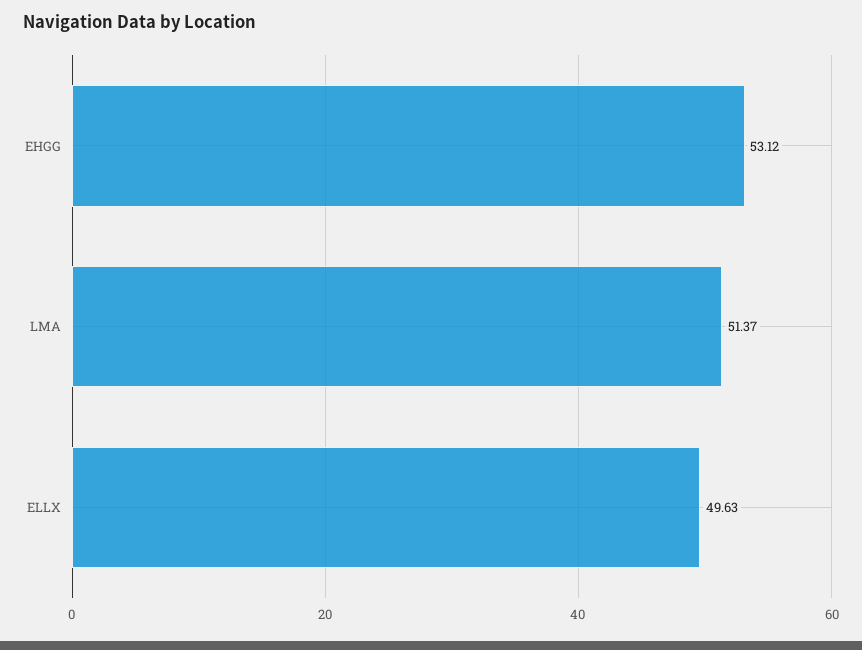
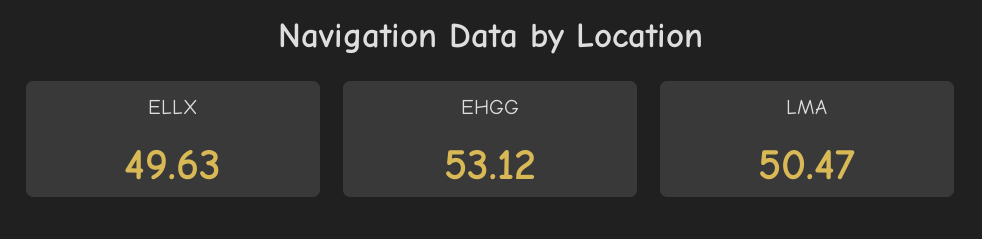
  {
    "EHGG": 53.12,
-   "LMA": 51.37,
+   "LMA": 50.47,
    "ELLX": 49.63
  }

